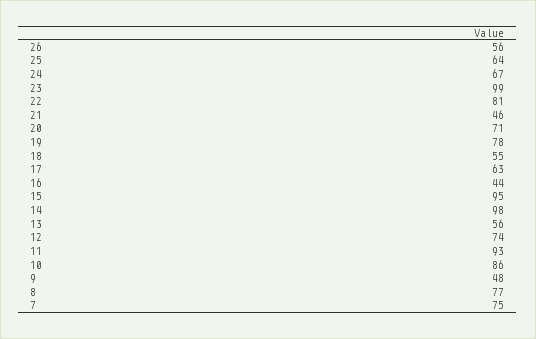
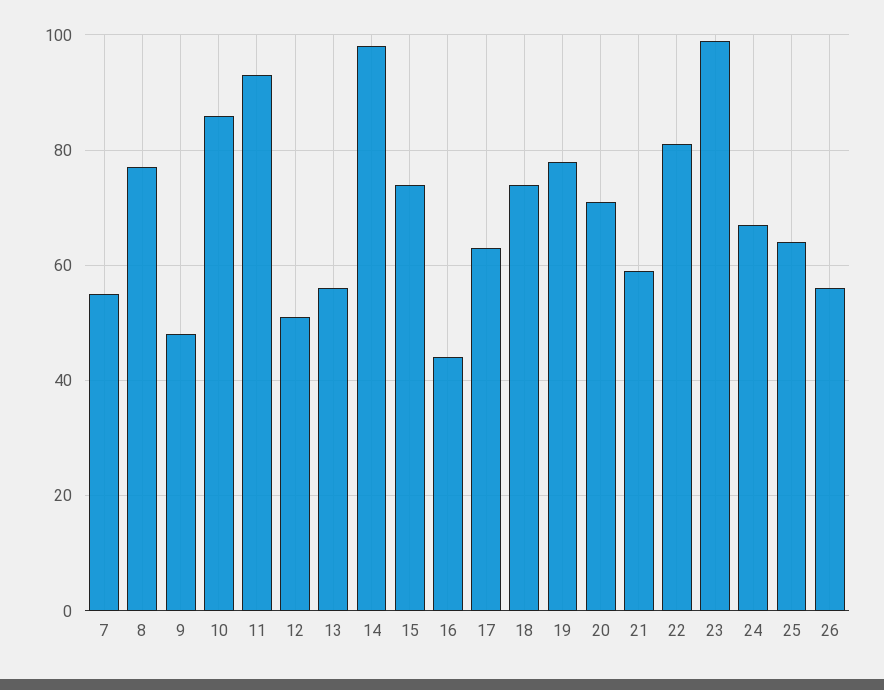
  {
    "26": 56,
    "25": 64,
    "24": 67,
    "23": 99,
    "22": 81,
-   "21": 46,
+   "21": 60,
    "20": 71,
    "19": 78,
-   "18": 55,
+   "18": 75,
    "17": 63,
    "16": 44,
-   "15": 95,
+   "15": 75,
    "14": 98,
    "13": 56,
-   "12": 74,
+   "12": 50,
    "11": 93,
    "10": 86,
    "9": 48,
    "8": 77,
-   "7": 75
+   "7": 55
  }

